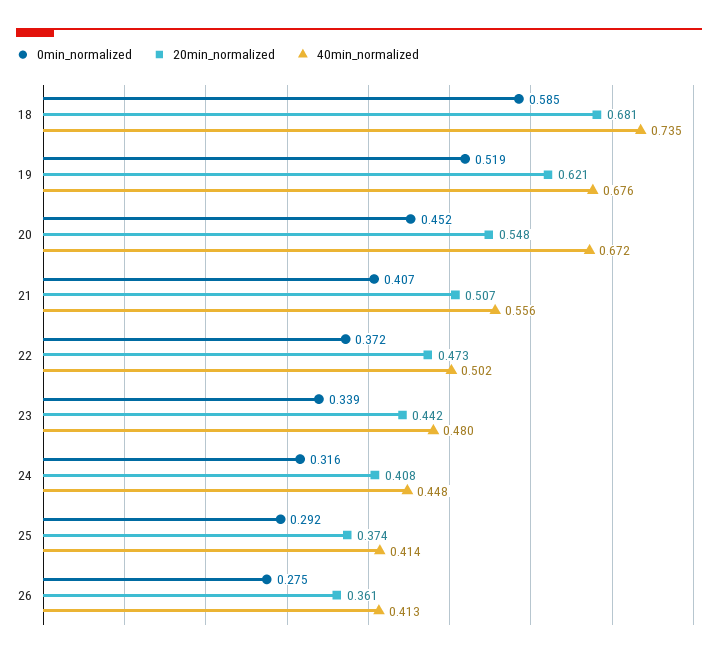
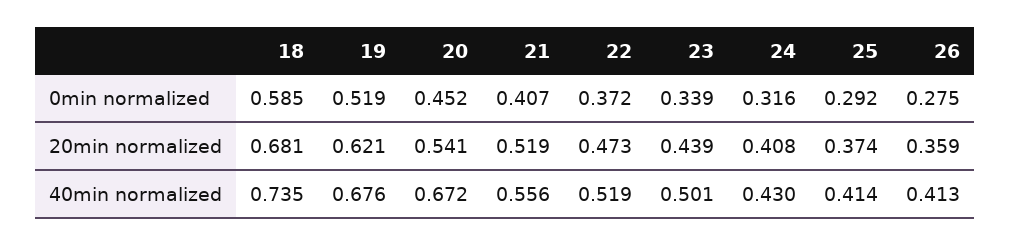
  {
    "0min_normalized": {
      "18": 0.585,
      "19": 0.519,
      "20": 0.452,
      "21": 0.407,
      "22": 0.372,
      "23": 0.339,
      "24": 0.316,
      "25": 0.292,
      "26": 0.275
    },
    "20min_normalized": {
      "18": 0.681,
      "19": 0.621,
-     "20": 0.548,
+     "20": 0.541,
-     "21": 0.507,
+     "21": 0.519,
      "22": 0.473,
-     "23": 0.442,
+     "23": 0.439,
      "24": 0.408,
      "25": 0.374,
-     "26": 0.361
+     "26": 0.359
    },
    "40min_normalized": {
      "18": 0.735,
      "19": 0.676,
      "20": 0.672,
      "21": 0.556,
-     "22": 0.502,
+     "22": 0.519,
-     "23": 0.48,
+     "23": 0.501,
-     "24": 0.448,
+     "24": 0.43,
      "25": 0.414,
      "26": 0.413
    }
  }

